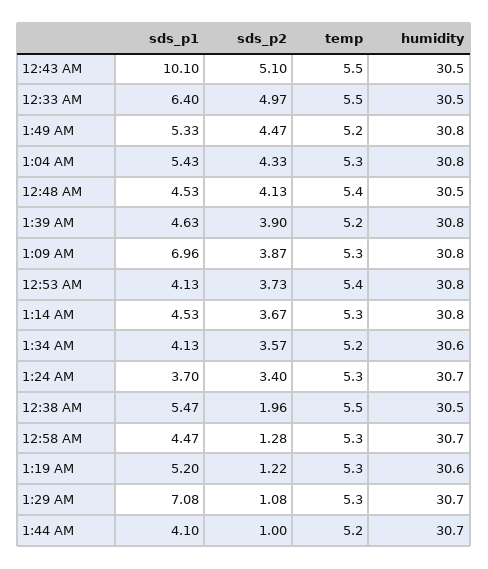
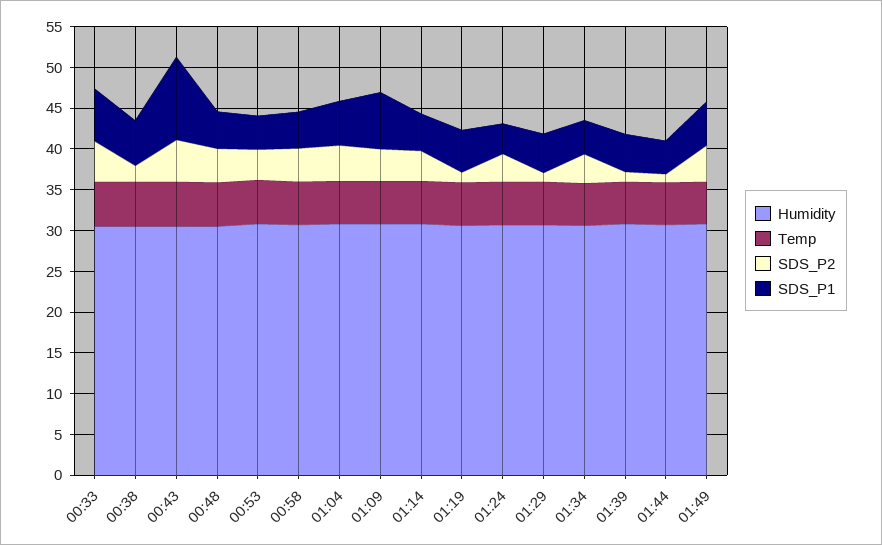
  {
    "sds_p1": {
      "12:43 AM": 10.1,
      "12:33 AM": 6.4,
      "1:49 AM": 5.33,
      "1:04 AM": 5.43,
      "12:48 AM": 4.53,
      "1:39 AM": 4.63,
      "1:09 AM": 6.96,
      "12:53 AM": 4.13,
      "1:14 AM": 4.53,
      "1:34 AM": 4.13,
      "1:24 AM": 3.7,
      "12:38 AM": 5.47,
      "12:58 AM": 4.47,
      "1:19 AM": 5.2,
-     "1:29 AM": 7.08,
+     "1:29 AM": 5,
      "1:44 AM": 4.1
    },
    "sds_p2": {
      "12:43 AM": 5.1,
      "12:33 AM": 4.97,
      "1:49 AM": 4.47,
      "1:04 AM": 4.33,
      "12:48 AM": 4.13,
-     "1:39 AM": 3.9,
+     "1:39 AM": 1,
      "1:09 AM": 3.87,
      "12:53 AM": 3.73,
      "1:14 AM": 3.67,
      "1:34 AM": 3.57,
      "1:24 AM": 3.4,
      "12:38 AM": 1.96,
-     "12:58 AM": 1.28,
+     "12:58 AM": 4,
      "1:19 AM": 1.22,
      "1:29 AM": 1.08,
      "1:44 AM": 1
    },
    "temp": {
      "12:43 AM": 5.5,
      "12:33 AM": 5.5,
      "1:49 AM": 5.2,
      "1:04 AM": 5.3,
      "12:48 AM": 5.4,
      "1:39 AM": 5.2,
      "1:09 AM": 5.3,
      "12:53 AM": 5.4,
      "1:14 AM": 5.3,
      "1:34 AM": 5.2,
      "1:24 AM": 5.3,
      "12:38 AM": 5.5,
      "12:58 AM": 5.3,
      "1:19 AM": 5.3,
      "1:29 AM": 5.3,
      "1:44 AM": 5.2
    },
    "humidity": {
      "12:43 AM": 30.5,
      "12:33 AM": 30.5,
      "1:49 AM": 30.8,
      "1:04 AM": 30.8,
      "12:48 AM": 30.5,
      "1:39 AM": 30.8,
      "1:09 AM": 30.8,
      "12:53 AM": 30.8,
      "1:14 AM": 30.8,
      "1:34 AM": 30.6,
      "1:24 AM": 30.7,
      "12:38 AM": 30.5,
      "12:58 AM": 30.7,
      "1:19 AM": 30.6,
      "1:29 AM": 30.7,
      "1:44 AM": 30.7
    }
  }

